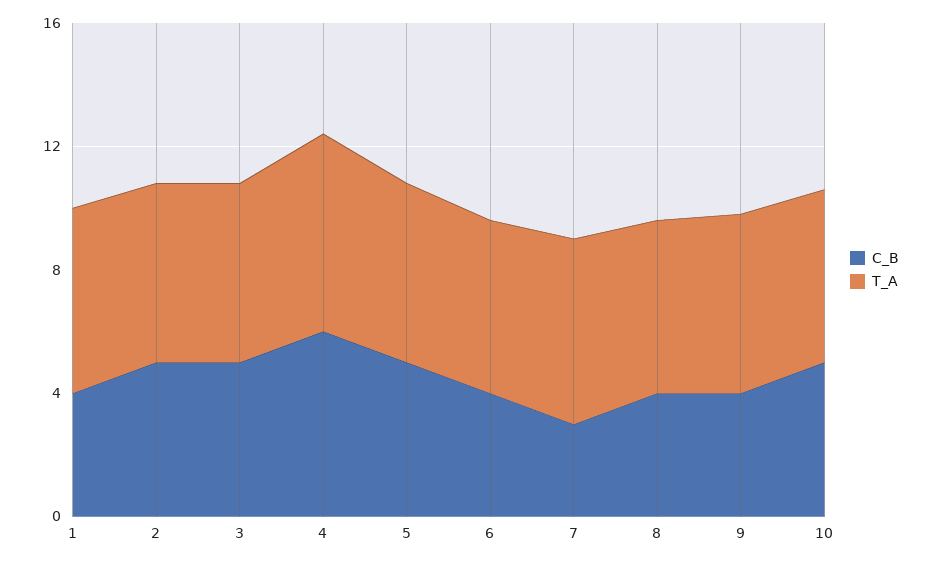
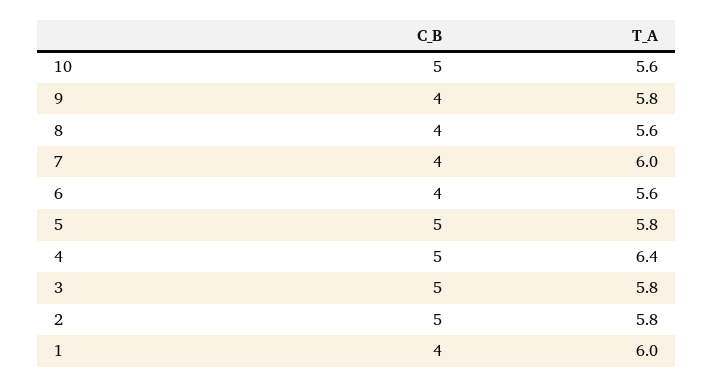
  {
    "C_B": {
      "1": 4,
      "2": 5,
      "3": 5,
-     "4": 6,
+     "4": 5,
      "5": 5,
      "6": 4,
-     "7": 3,
+     "7": 4,
      "8": 4,
      "9": 4,
      "10": 5
    },
    "T_A": {
      "1": 6,
      "2": 5.8,
      "3": 5.8,
      "4": 6.4,
      "5": 5.8,
      "6": 5.6,
      "7": 6,
      "8": 5.6,
      "9": 5.8,
      "10": 5.6
    }
  }

